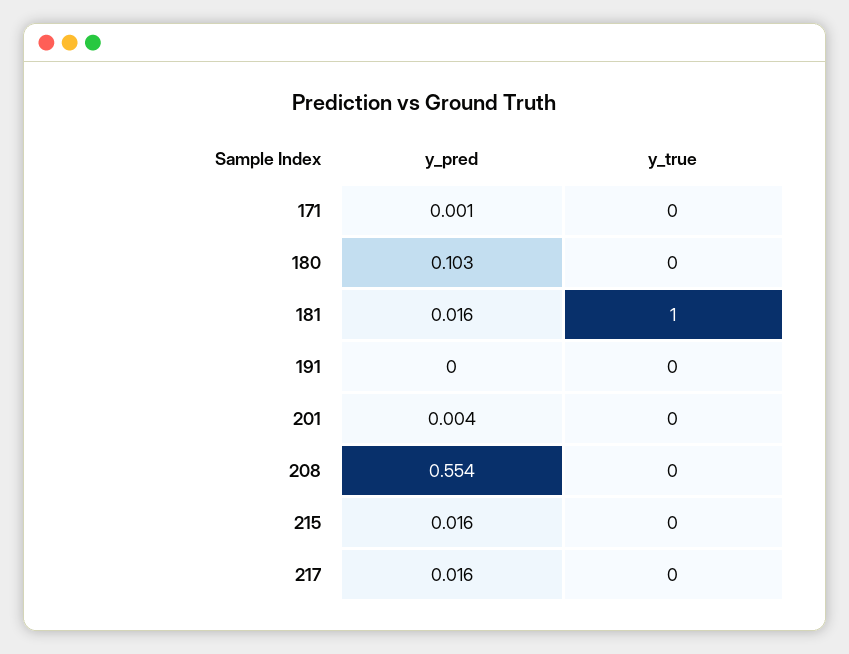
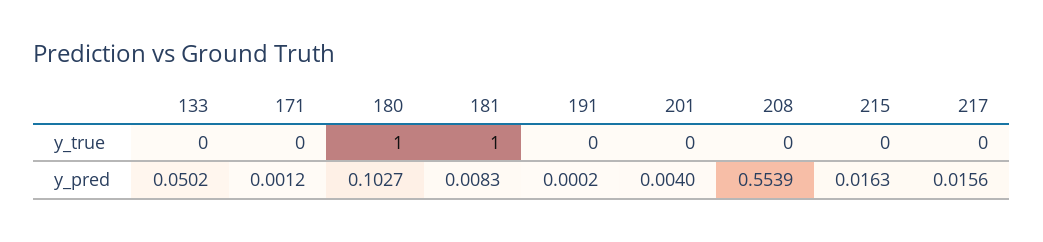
  {
    "y_pred": {
      "171": 0.0012,
      "180": 0.1027,
-     "181": 0.016,
+     "181": 0.0083,
      "191": 0.0002,
      "201": 0.004,
      "208": 0.5539,
      "215": 0.0163,
-     "217": 0.0156
+     "217": 0.0156,
+     "133": 0.0502
    },
    "y_true": {
      "171": 0,
-     "180": 0,
+     "180": 1,
      "181": 1,
      "191": 0,
      "201": 0,
      "208": 0,
      "215": 0,
-     "217": 0
+     "217": 0,
+     "133": 0
    }
  }

